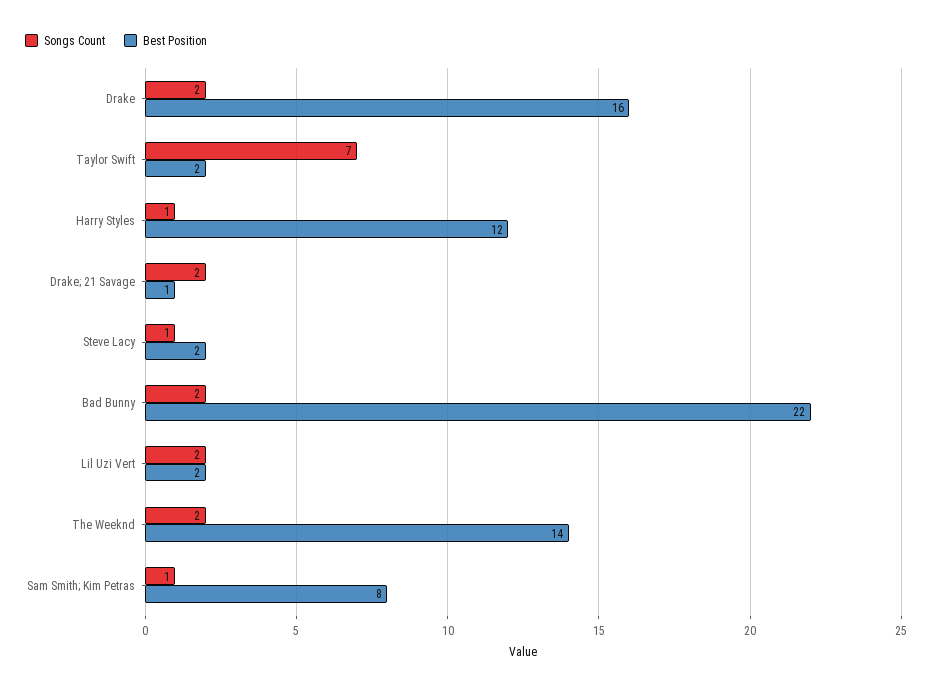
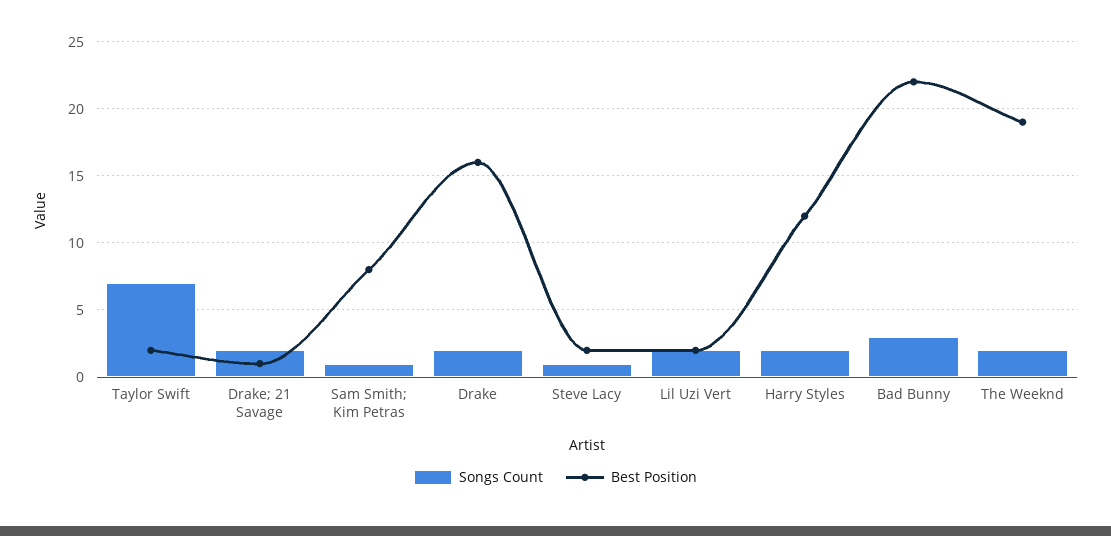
  {
    "Songs Count": {
      "Drake": 2,
      "Taylor Swift": 7,
-     "Harry Styles": 1,
+     "Harry Styles": 2,
      "Drake; 21 Savage": 2,
      "Steve Lacy": 1,
-     "Bad Bunny": 2,
+     "Bad Bunny": 3,
      "Lil Uzi Vert": 2,
      "The Weeknd": 2,
      "Sam Smith; Kim Petras": 1
    },
    "Best Position": {
      "Drake": 16,
      "Taylor Swift": 2,
      "Harry Styles": 12,
      "Drake; 21 Savage": 1,
      "Steve Lacy": 2,
      "Bad Bunny": 22,
      "Lil Uzi Vert": 2,
-     "The Weeknd": 14,
+     "The Weeknd": 19,
      "Sam Smith; Kim Petras": 8
    }
  }

